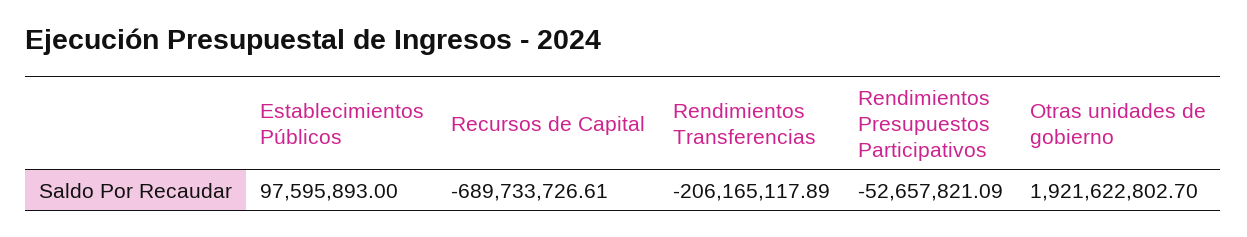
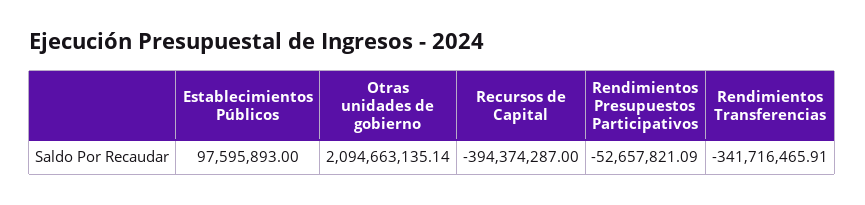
  {
    "Establecimientos Públicos": 97595893,
-   "Recursos de Capital": -689733726.61,
+   "Recursos de Capital": -394374287,
-   "Rendimientos Transferencias": -206165117.89,
+   "Rendimientos Transferencias": -341716465.91,
    "Rendimientos Presupuestos Participativos": -52657821.09,
-   "Otras unidades de gobierno": 1921622802.7
+   "Otras unidades de gobierno": 2094663135.14
  }

